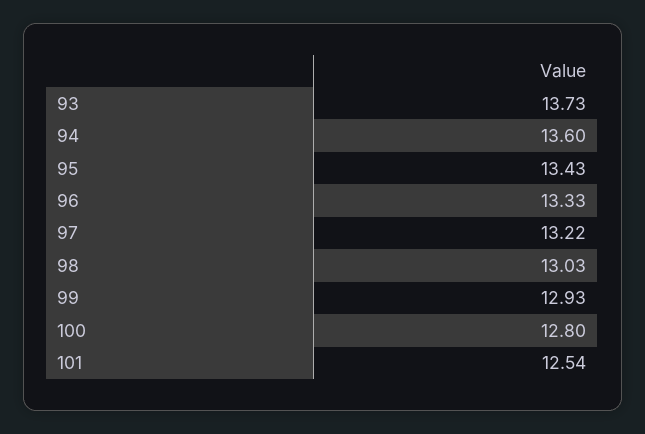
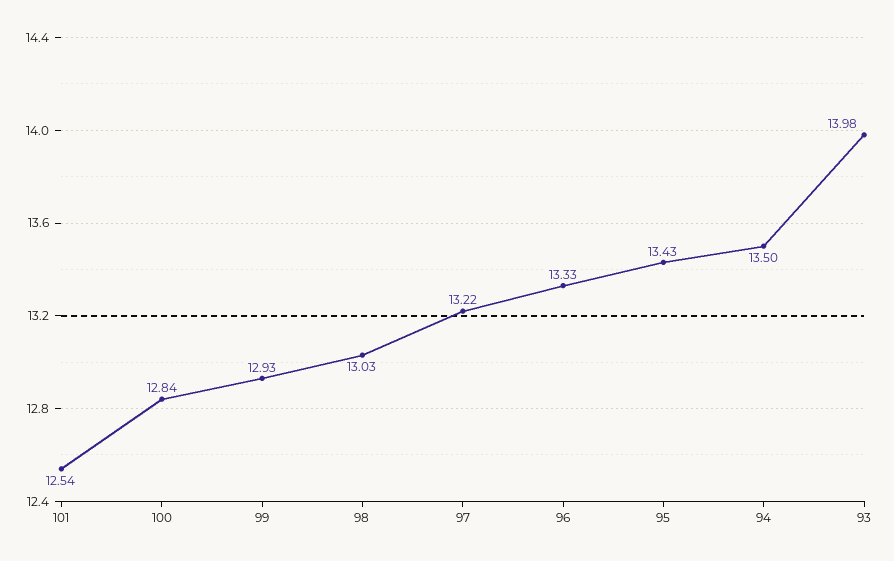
  {
-   "93": 13.73,
+   "93": 13.98,
-   "94": 13.6,
+   "94": 13.5,
    "95": 13.43,
    "96": 13.33,
    "97": 13.22,
    "98": 13.03,
    "99": 12.93,
-   "100": 12.8,
+   "100": 12.84,
    "101": 12.54
  }

